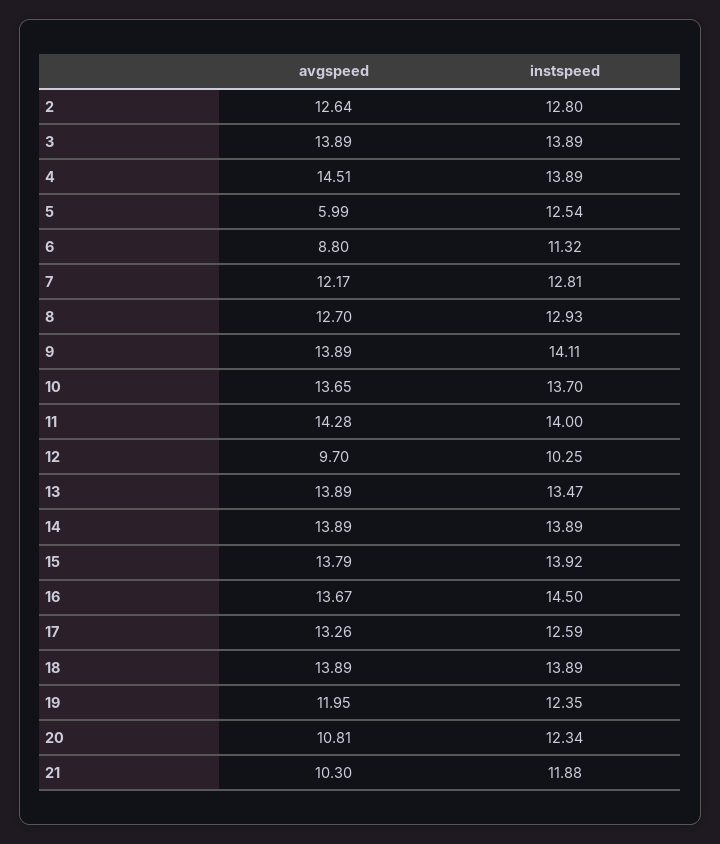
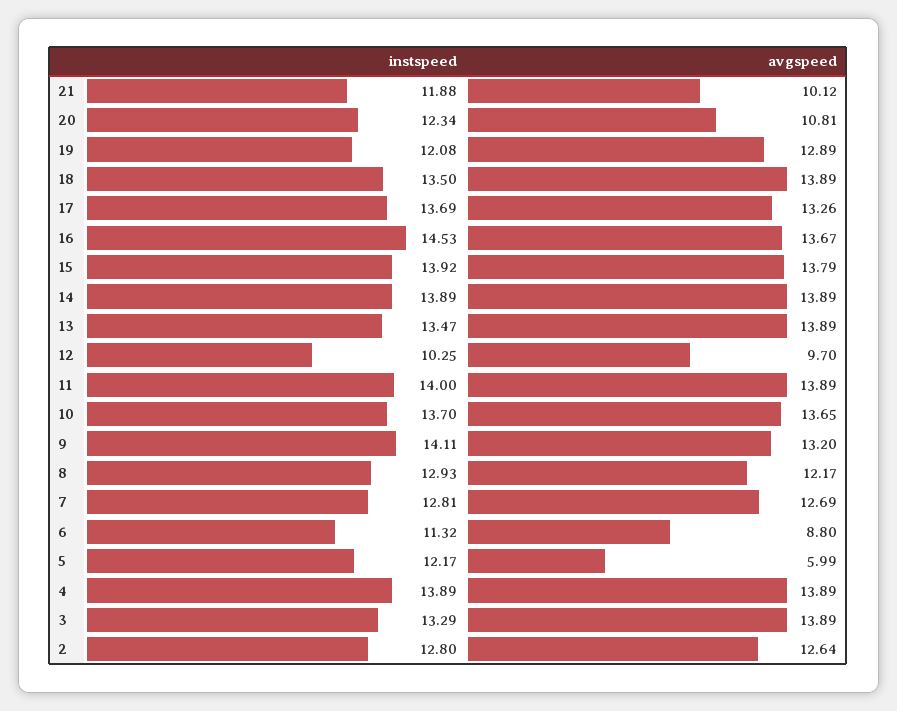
  {
    "avgspeed": {
      "2": 12.64,
      "3": 13.89,
-     "4": 14.51,
+     "4": 13.89,
      "5": 5.99,
      "6": 8.8,
-     "7": 12.17,
+     "7": 12.69,
-     "8": 12.7,
+     "8": 12.17,
-     "9": 13.89,
+     "9": 13.2,
      "10": 13.65,
-     "11": 14.28,
+     "11": 13.89,
      "12": 9.7,
      "13": 13.89,
      "14": 13.89,
      "15": 13.79,
      "16": 13.67,
      "17": 13.26,
      "18": 13.89,
-     "19": 11.95,
+     "19": 12.89,
      "20": 10.81,
-     "21": 10.3
+     "21": 10.12
    },
    "instspeed": {
      "2": 12.8,
-     "3": 13.89,
+     "3": 13.29,
      "4": 13.89,
-     "5": 12.54,
+     "5": 12.17,
      "6": 11.32,
      "7": 12.81,
      "8": 12.93,
      "9": 14.11,
      "10": 13.7,
      "11": 14,
      "12": 10.25,
      "13": 13.47,
      "14": 13.89,
      "15": 13.92,
-     "16": 14.5,
+     "16": 14.53,
-     "17": 12.59,
+     "17": 13.69,
-     "18": 13.89,
+     "18": 13.5,
-     "19": 12.35,
+     "19": 12.08,
      "20": 12.34,
      "21": 11.88
    }
  }

